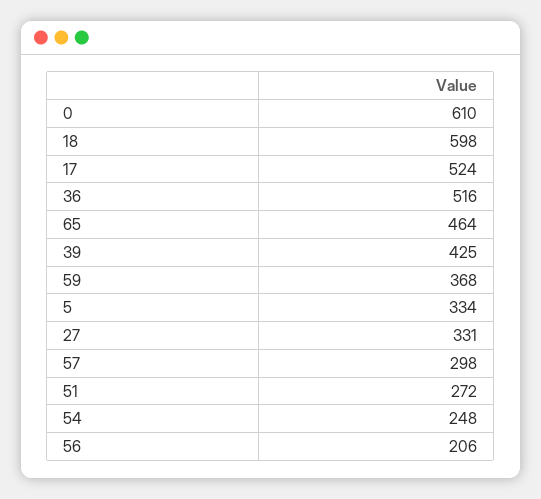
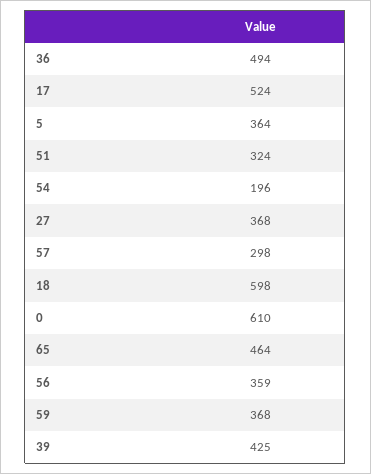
  {
    "0": 610,
    "18": 598,
    "17": 524,
-   "36": 516,
+   "36": 494,
    "65": 464,
    "39": 425,
    "59": 368,
-   "5": 334,
+   "5": 364,
-   "27": 331,
+   "27": 368,
    "57": 298,
-   "51": 272,
+   "51": 324,
-   "54": 248,
+   "54": 196,
-   "56": 206
+   "56": 359
  }

